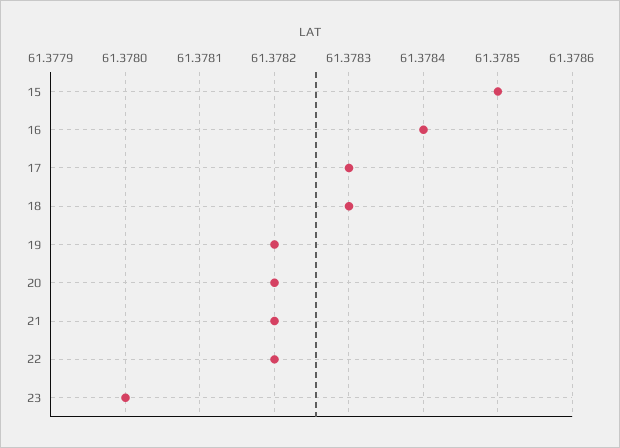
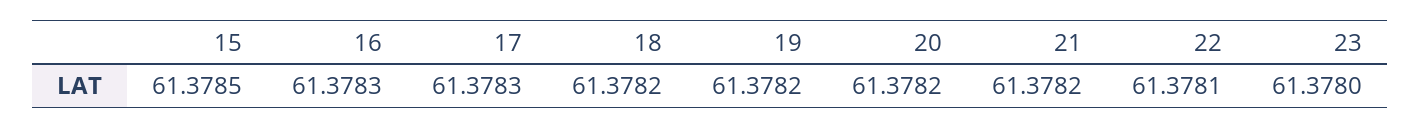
  {
    "15": 61.3785,
-   "16": 61.3784,
+   "16": 61.3783,
    "17": 61.3783,
-   "18": 61.3783,
+   "18": 61.3782,
    "19": 61.3782,
    "20": 61.3782,
    "21": 61.3782,
-   "22": 61.3782,
+   "22": 61.3781,
    "23": 61.378
  }

